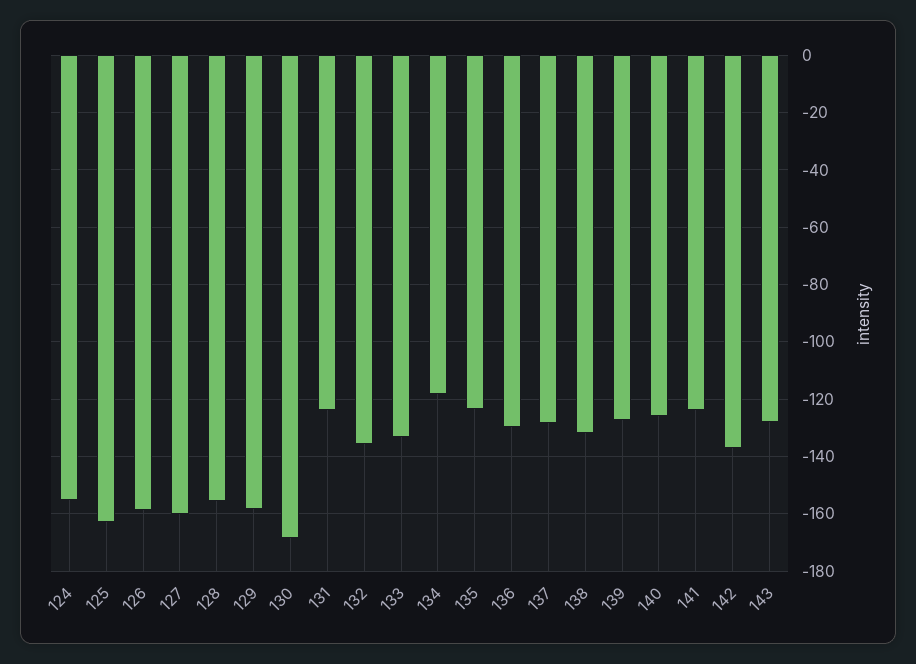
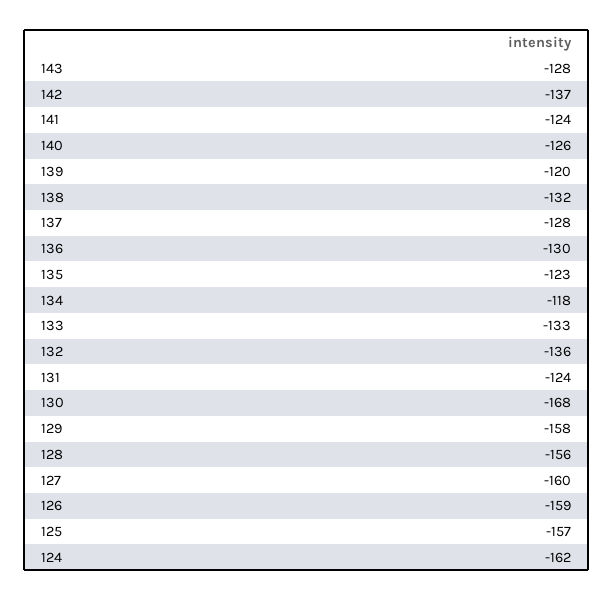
  {
-   "124": -155,
+   "124": -162,
-   "125": -162.5,
+   "125": -157,
    "126": -159,
    "127": -160,
    "128": -156,
    "129": -158,
    "130": -168,
    "131": -124,
    "132": -136,
    "133": -133,
    "134": -118,
    "135": -123,
    "136": -130,
    "137": -128,
    "138": -132,
-   "139": -127.5,
+   "139": -120,
    "140": -126,
    "141": -124,
    "142": -137,
    "143": -128
  }

